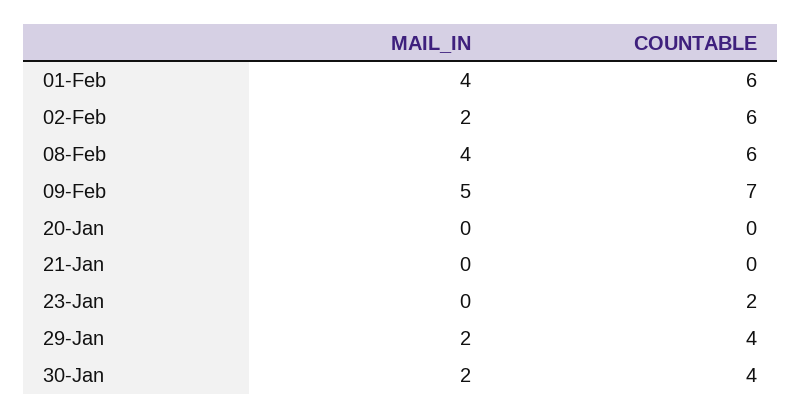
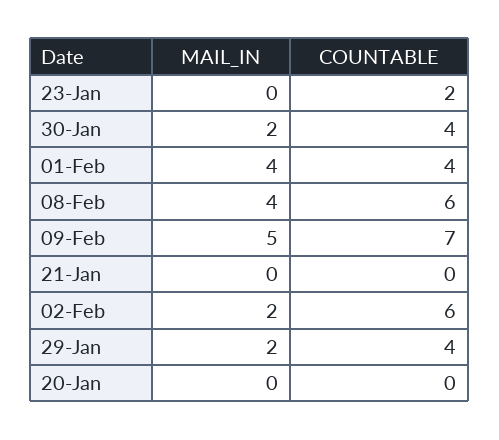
  {
    "MAIL_IN": {
      "01-Feb": 4,
      "02-Feb": 2,
      "08-Feb": 4,
      "09-Feb": 5,
      "20-Jan": 0,
      "21-Jan": 0,
      "23-Jan": 0,
      "29-Jan": 2,
      "30-Jan": 2
    },
    "COUNTABLE": {
-     "01-Feb": 6,
+     "01-Feb": 4,
      "02-Feb": 6,
      "08-Feb": 6,
      "09-Feb": 7,
      "20-Jan": 0,
      "21-Jan": 0,
      "23-Jan": 2,
      "29-Jan": 4,
      "30-Jan": 4
    }
  }

